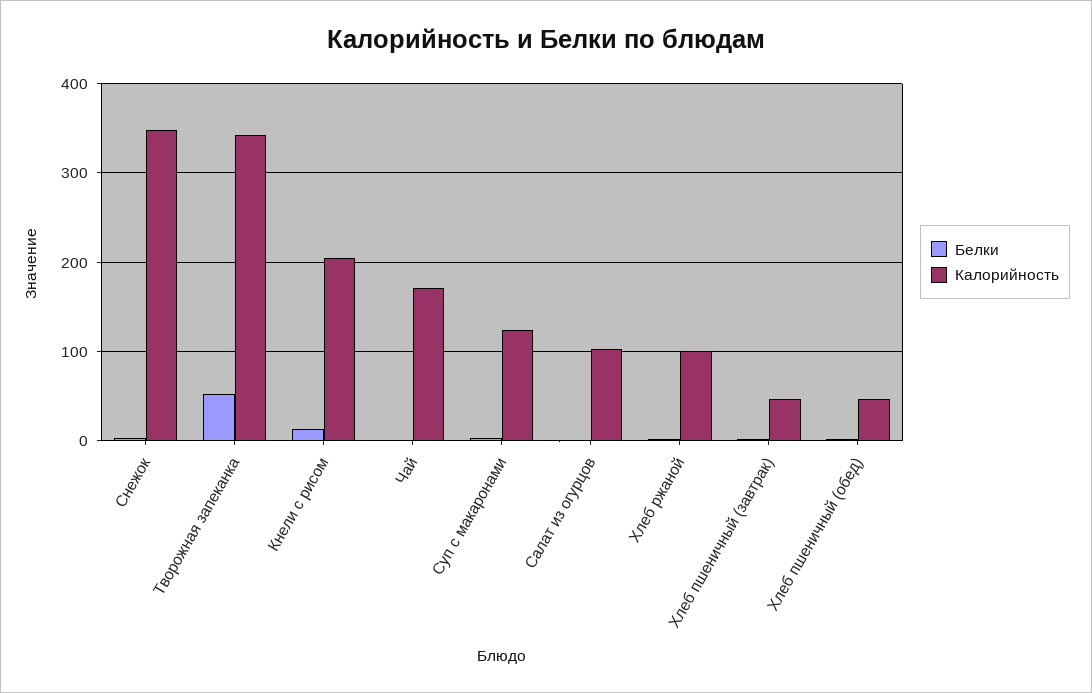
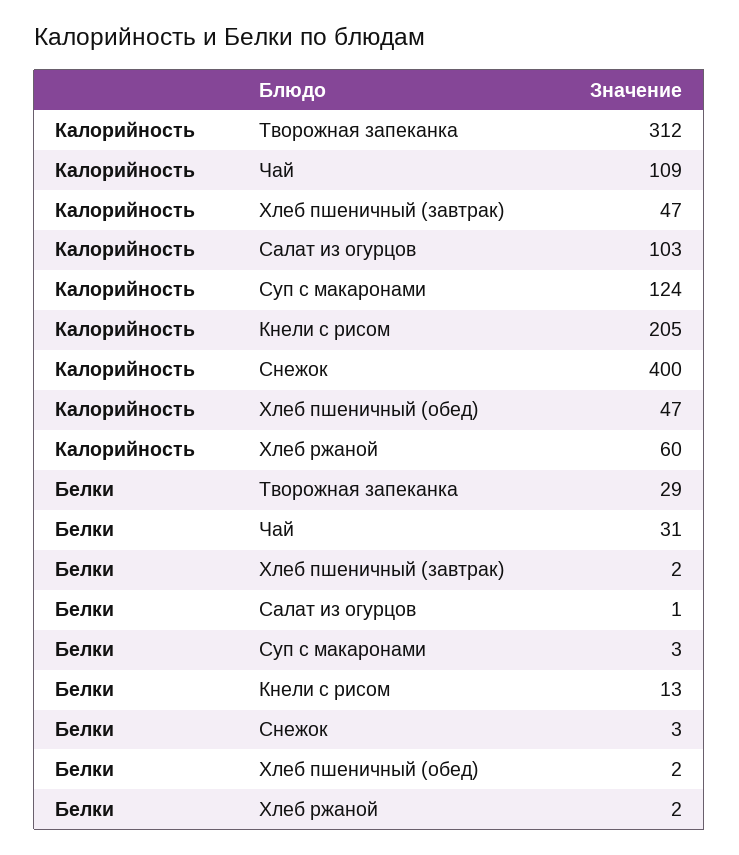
  {
    "Белки": {
      "Снежок": 3,
-     "Творожная запеканка": 50,
+     "Творожная запеканка": 29,
      "Кнели с рисом": 13,
-     "Чай": 0,
+     "Чай": 31,
      "Суп с макаронами": 3,
      "Салат из огурцов": 1,
      "Хлеб ржаной": 2,
      "Хлеб пшеничный (завтрак)": 2,
      "Хлеб пшеничный (обед)": 2
    },
    "Калорийность": {
-     "Снежок": 350,
+     "Снежок": 400,
-     "Творожная запеканка": 340,
+     "Творожная запеканка": 312,
      "Кнели с рисом": 205,
-     "Чай": 170,
+     "Чай": 109,
      "Суп с макаронами": 124,
      "Салат из огурцов": 103,
-     "Хлеб ржаной": 100,
+     "Хлеб ржаной": 60,
      "Хлеб пшеничный (завтрак)": 47,
      "Хлеб пшеничный (обед)": 47
    }
  }

